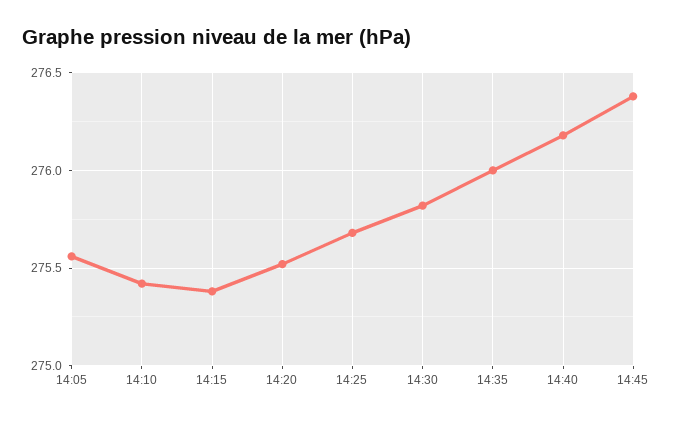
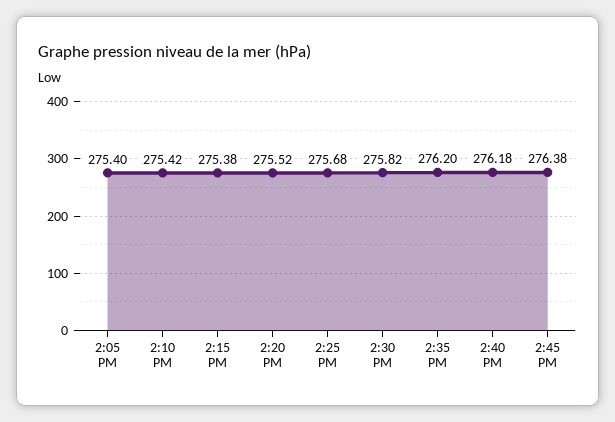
  {
-   "14:05": 275.55,
+   "14:05": 275.4,
    "14:10": 275.42,
    "14:15": 275.38,
    "14:20": 275.52,
    "14:25": 275.68,
    "14:30": 275.82,
-   "14:35": 276,
+   "14:35": 276.2,
    "14:40": 276.18,
    "14:45": 276.38
  }

